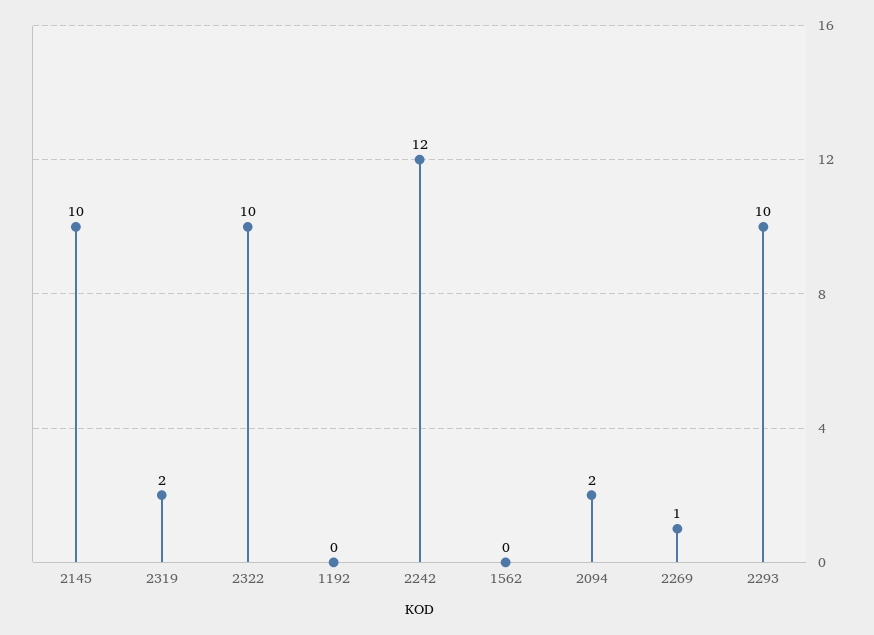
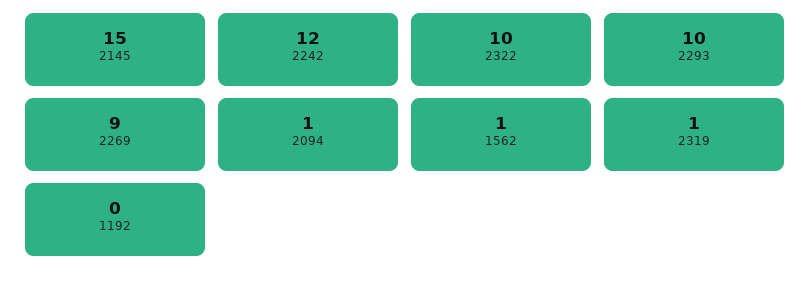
  {
-   "2145": 10,
+   "2145": 15,
-   "2319": 2,
+   "2319": 1,
    "2322": 10,
    "1192": 0,
    "2242": 12,
-   "1562": 0,
+   "1562": 1,
-   "2094": 2,
+   "2094": 1,
-   "2269": 1,
+   "2269": 9,
    "2293": 10
  }

